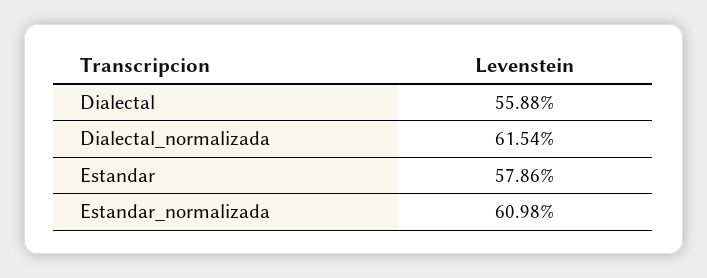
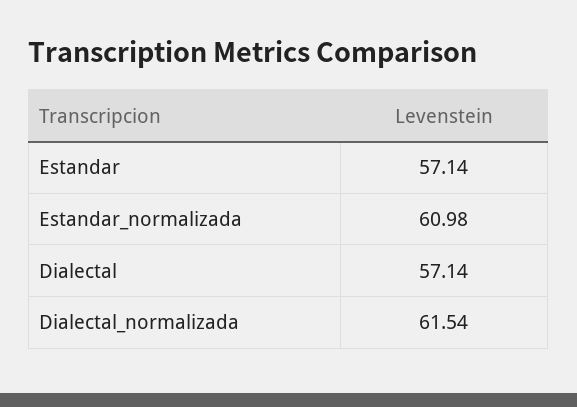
  {
-   "Dialectal": 55.88,
+   "Dialectal": 57.14,
    "Dialectal_normalizada": 61.54,
-   "Estandar": 57.86,
+   "Estandar": 57.14,
    "Estandar_normalizada": 60.98
  }

